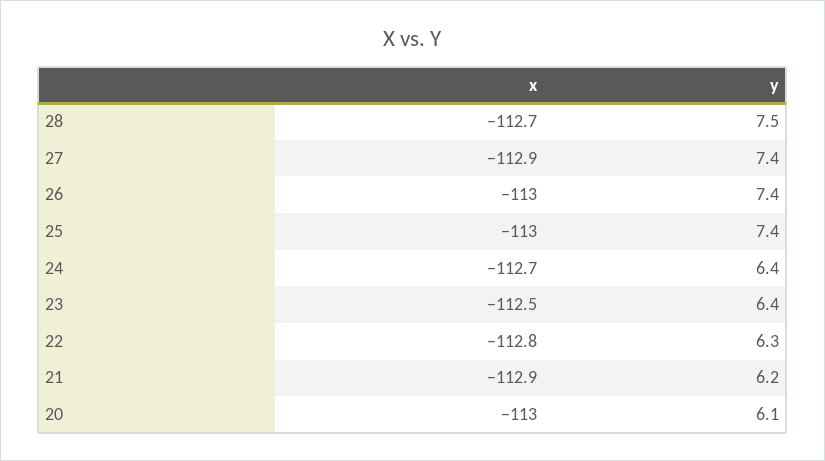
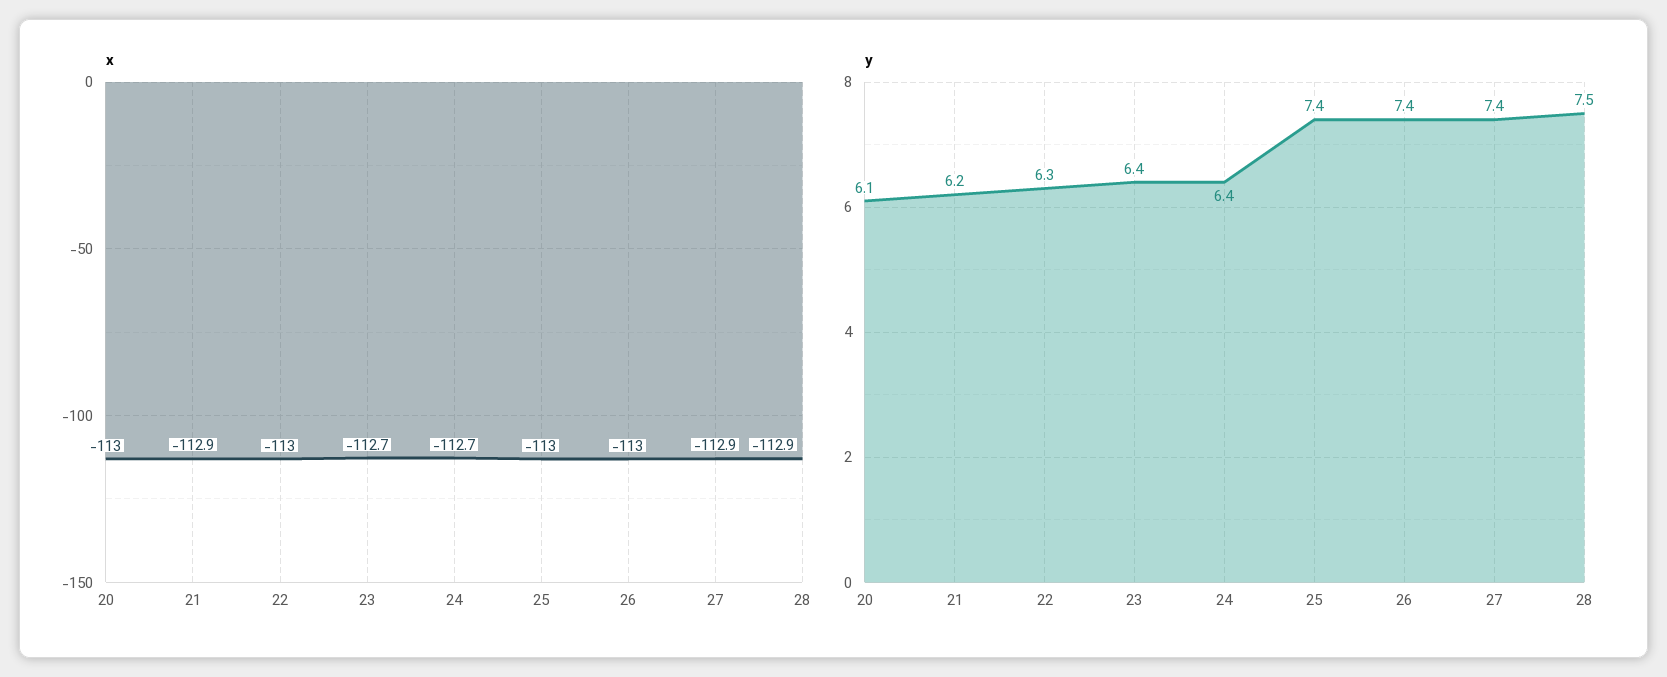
  {
    "x": {
-     "28": -112.7,
+     "28": -112.9,
      "27": -112.9,
      "26": -113,
      "25": -113,
      "24": -112.7,
-     "23": -112.5,
+     "23": -112.7,
-     "22": -112.8,
+     "22": -113,
      "21": -112.9,
      "20": -113
    },
    "y": {
      "28": 7.5,
      "27": 7.4,
      "26": 7.4,
      "25": 7.4,
      "24": 6.4,
      "23": 6.4,
      "22": 6.3,
      "21": 6.2,
      "20": 6.1
    }
  }

